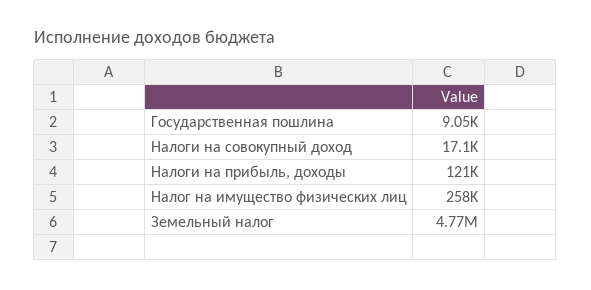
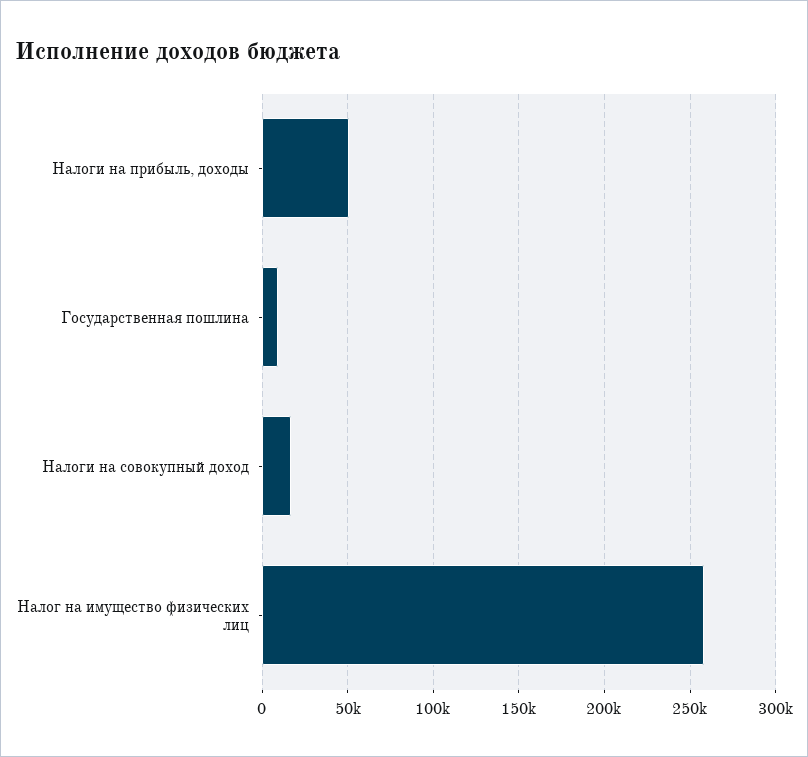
  {
    "Государственная пошлина": 9050,
    "Налоги на совокупный доход": 17100,
-   "Налоги на прибыль, доходы": 121000,
+   "Налоги на прибыль, доходы": 50000,
-   "Налог на имущество физических лиц": 258000,
+   "Налог на имущество физических лиц": 258000
-   "Земельный налог": 4770000
  }

